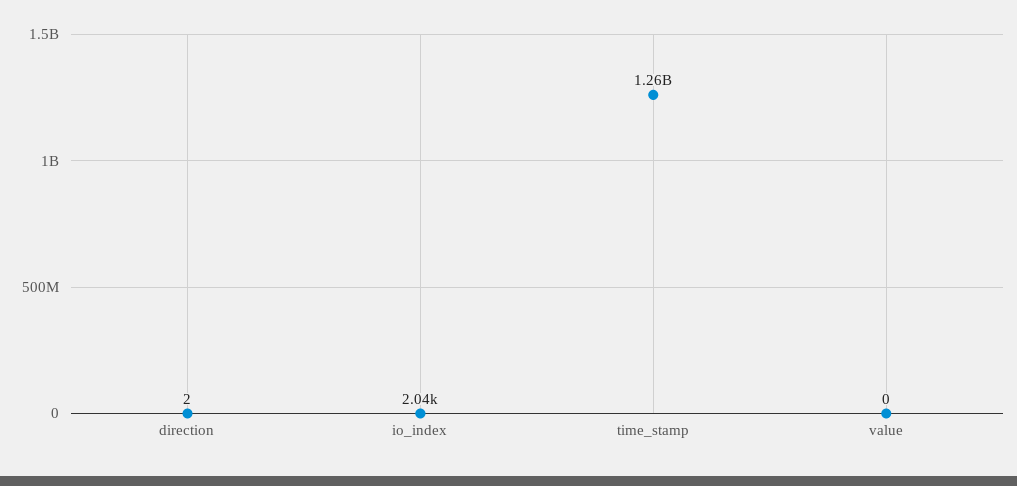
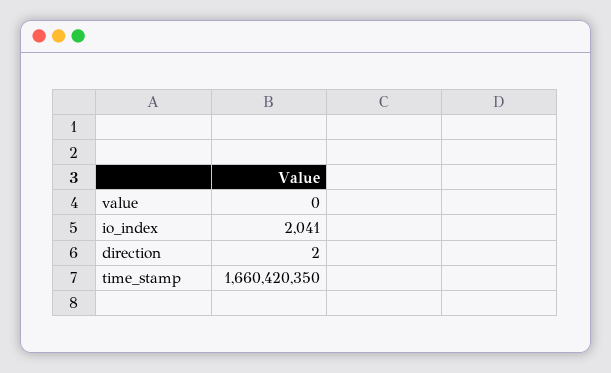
  {
    "direction": 2,
    "io_index": 2041,
-   "time_stamp": 1260000000,
+   "time_stamp": 1660420350,
    "value": 0
  }

